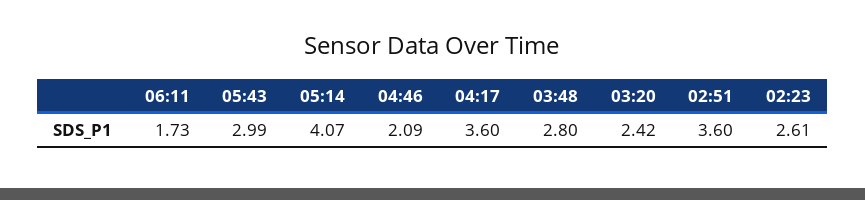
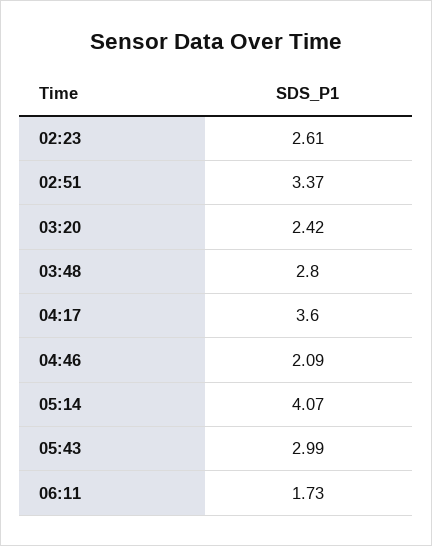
  {
    "06:11": 1.73,
    "05:43": 2.99,
    "05:14": 4.07,
    "04:46": 2.09,
    "04:17": 3.6,
    "03:48": 2.8,
    "03:20": 2.42,
-   "02:51": 3.6,
+   "02:51": 3.37,
    "02:23": 2.61
  }

